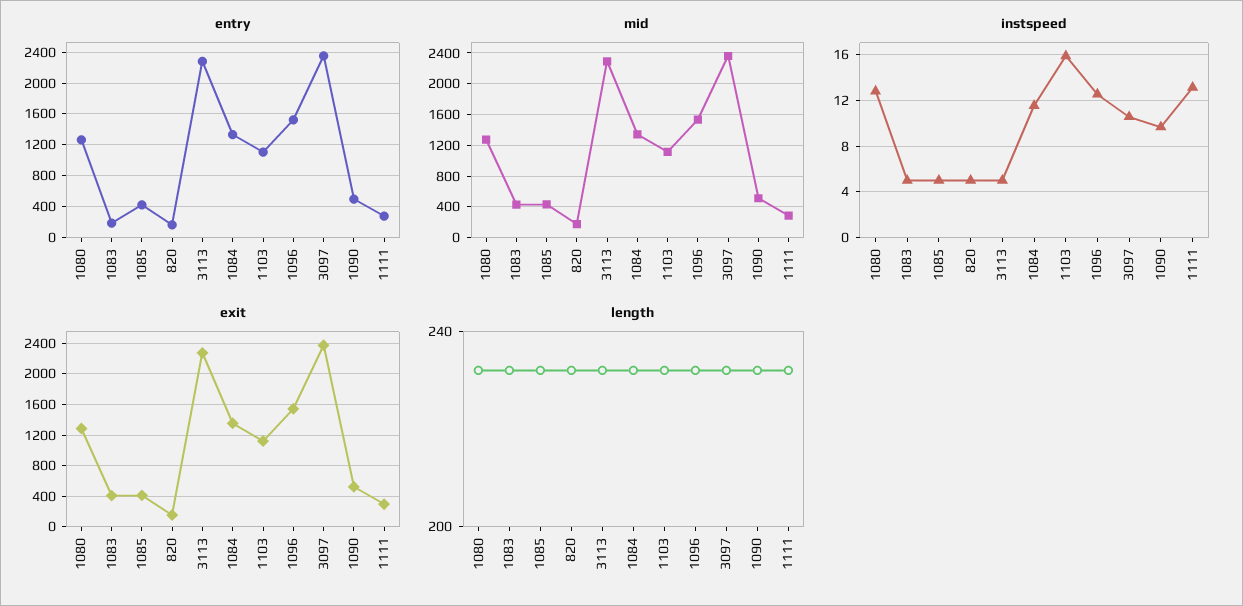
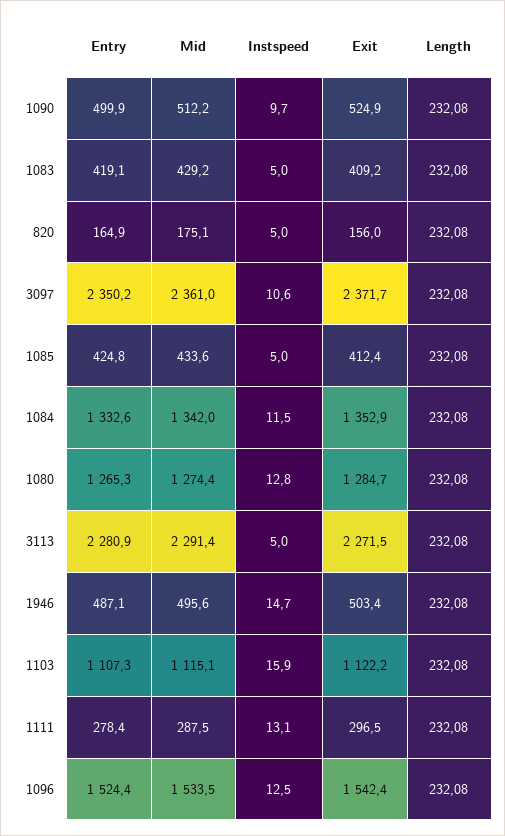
  {
    "entry": {
      "1080": 1265.3,
-     "1083": 200,
+     "1083": 419.1,
      "1085": 424.8,
      "820": 164.9,
      "3113": 2280.9,
      "1084": 1332.6,
      "1103": 1107.3,
      "1096": 1524.4,
      "3097": 2350.2,
      "1090": 499.9,
-     "1111": 278.4
+     "1111": 278.4,
+     "1946": 487.1
    },
    "mid": {
      "1080": 1274.4,
      "1083": 429.2,
      "1085": 433.6,
      "820": 175.1,
      "3113": 2291.4,
      "1084": 1342,
      "1103": 1115.1,
      "1096": 1533.5,
      "3097": 2361,
      "1090": 512.2,
-     "1111": 287.5
+     "1111": 287.5,
+     "1946": 495.6
    },
    "instspeed": {
      "1080": 12.8,
      "1083": 5,
      "1085": 5,
      "820": 5,
      "3113": 5,
      "1084": 11.5,
      "1103": 15.9,
      "1096": 12.5,
      "3097": 10.6,
      "1090": 9.7,
-     "1111": 13.1
+     "1111": 13.1,
+     "1946": 14.7
    },
    "exit": {
      "1080": 1284.7,
      "1083": 409.2,
      "1085": 412.4,
      "820": 156,
      "3113": 2271.5,
      "1084": 1352.9,
      "1103": 1122.2,
      "1096": 1542.4,
      "3097": 2371.7,
      "1090": 524.9,
-     "1111": 296.5
+     "1111": 296.5,
+     "1946": 503.4
    },
    "length": {
      "1080": 232.08,
      "1083": 232.08,
      "1085": 232.08,
      "820": 232.08,
      "3113": 232.08,
      "1084": 232.08,
      "1103": 232.08,
      "1096": 232.08,
      "3097": 232.08,
      "1090": 232.08,
-     "1111": 232.08
+     "1111": 232.08,
+     "1946": 232.08
    }
  }

